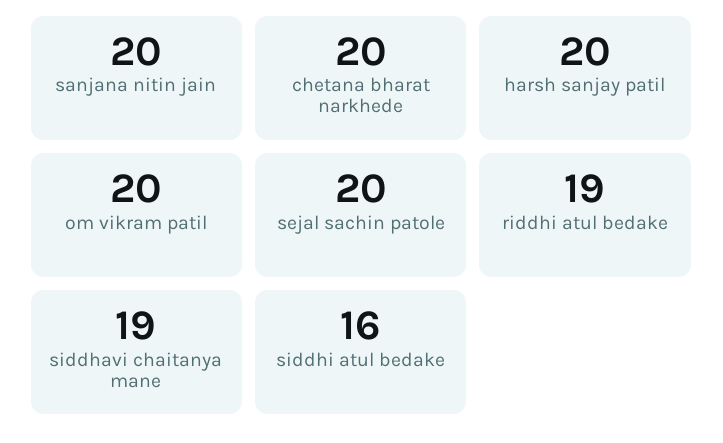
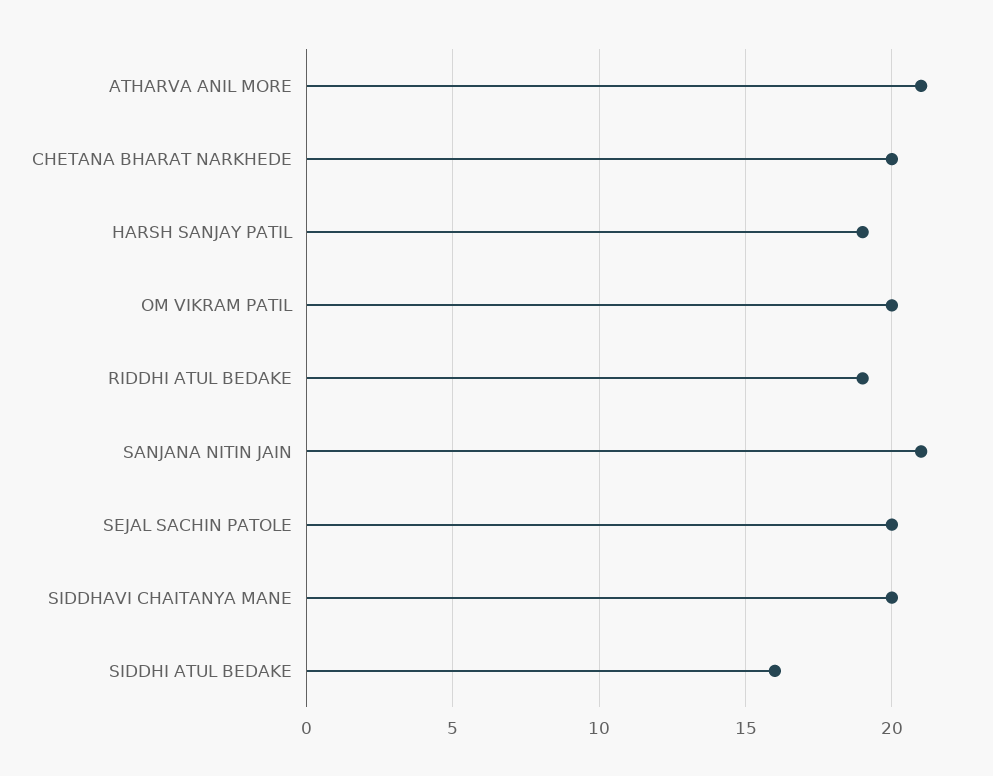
  {
-   "sanjana nitin jain": 20,
+   "sanjana nitin jain": 21,
    "chetana bharat narkhede": 20,
-   "harsh sanjay patil": 20,
+   "harsh sanjay patil": 19,
    "om vikram patil": 20,
    "sejal sachin patole": 20,
    "riddhi atul bedake": 19,
-   "siddhavi chaitanya mane": 19,
+   "siddhavi chaitanya mane": 20,
-   "siddhi atul bedake": 16
+   "siddhi atul bedake": 16,
+   "ATHARVA ANIL MORE": 21
  }

